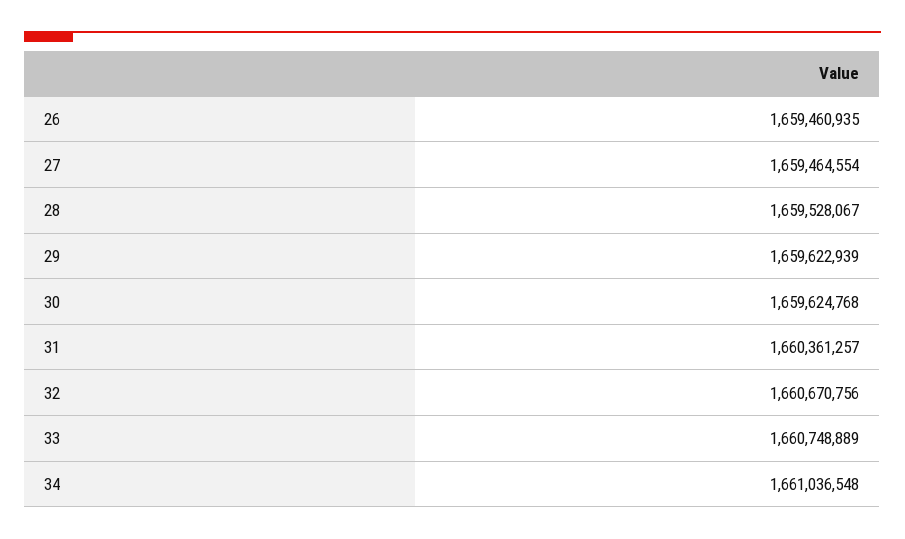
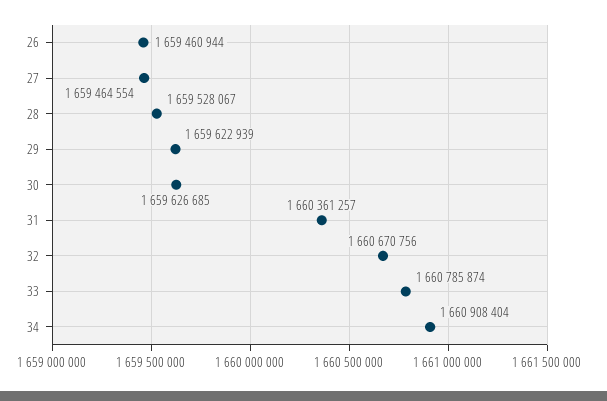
  {
-   "26": 1659460935,
+   "26": 1659460944,
    "27": 1659464554,
    "28": 1659528067,
    "29": 1659622939,
-   "30": 1659624768,
+   "30": 1659626685,
    "31": 1660361257,
    "32": 1660670756,
-   "33": 1660748889,
+   "33": 1660785874,
-   "34": 1661036548
+   "34": 1660908404
  }

